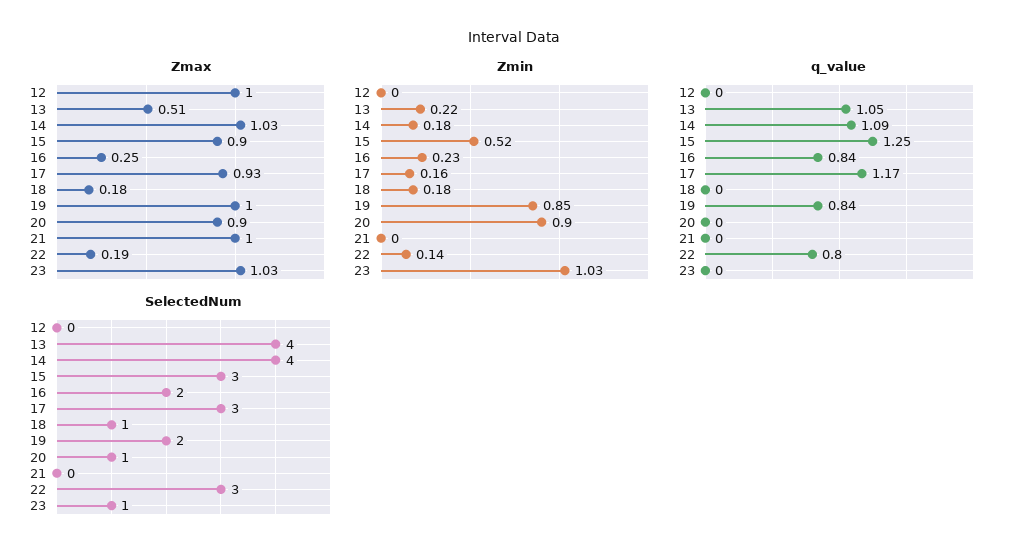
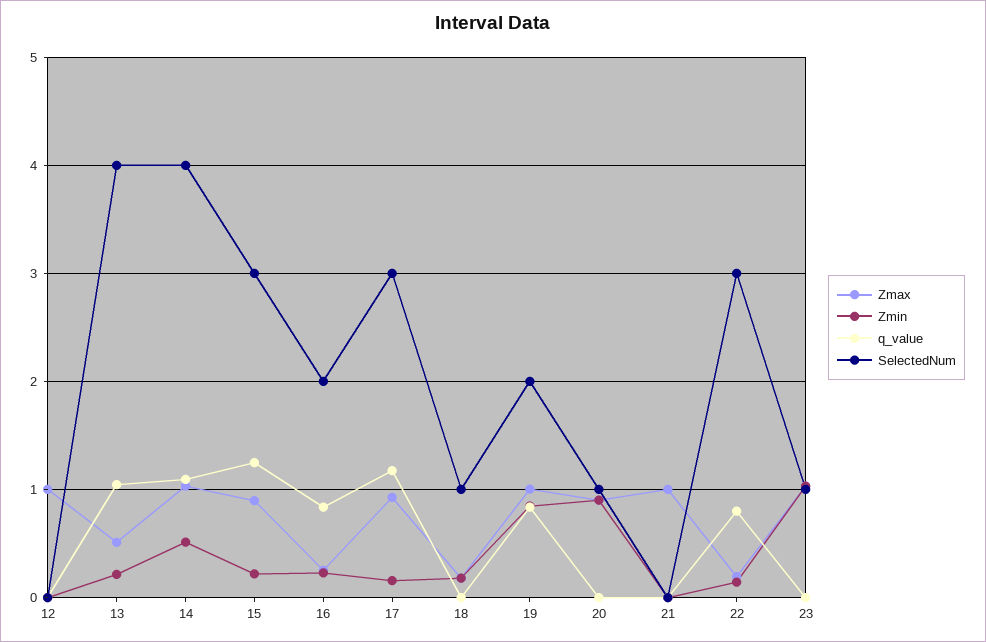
  {
    "Zmax": {
      "12": 1,
      "13": 0.51,
      "14": 1.03,
      "15": 0.9,
      "16": 0.25,
      "17": 0.93,
      "18": 0.18,
      "19": 1,
      "20": 0.9,
      "21": 1,
      "22": 0.19,
      "23": 1.03
    },
    "Zmin": {
      "12": 0,
      "13": 0.22,
-     "14": 0.18,
+     "14": 0.5,
-     "15": 0.52,
+     "15": 0.2,
      "16": 0.23,
      "17": 0.16,
      "18": 0.18,
      "19": 0.85,
      "20": 0.9,
      "21": 0,
      "22": 0.14,
      "23": 1.03
    },
    "q_value": {
      "12": 0,
      "13": 1.05,
      "14": 1.09,
      "15": 1.25,
      "16": 0.84,
      "17": 1.17,
      "18": 0,
      "19": 0.84,
      "20": 0,
      "21": 0,
      "22": 0.8,
      "23": 0
    },
    "SelectedNum": {
      "12": 0,
      "13": 4,
      "14": 4,
      "15": 3,
      "16": 2,
      "17": 3,
      "18": 1,
      "19": 2,
      "20": 1,
      "21": 0,
      "22": 3,
      "23": 1
    }
  }

